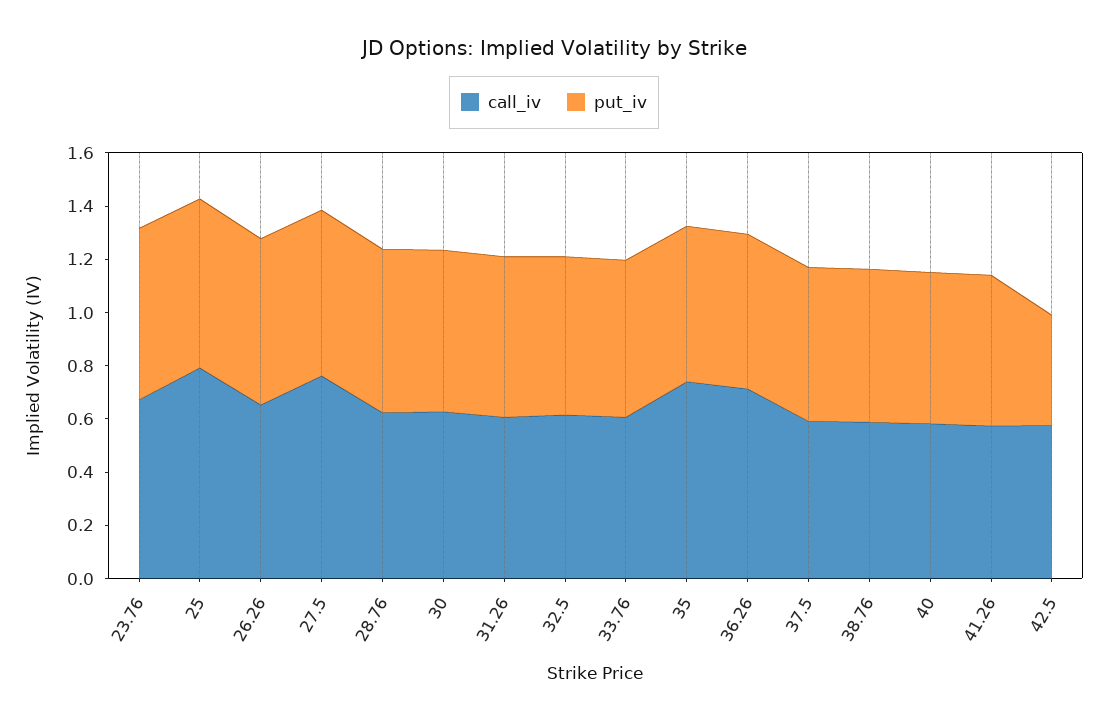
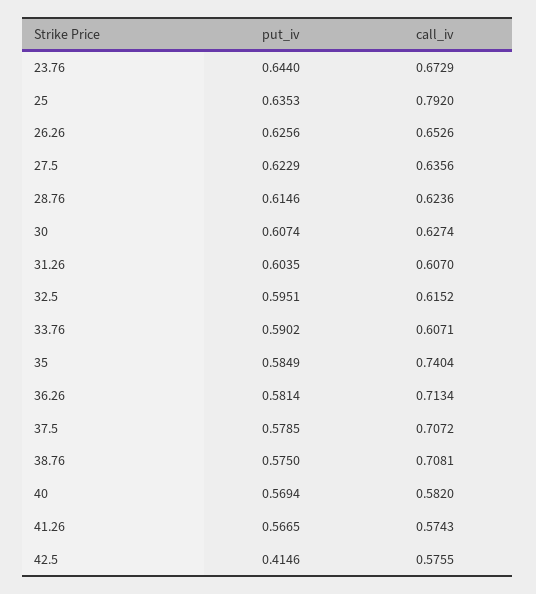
  {
    "call_iv": {
      "23.76": 0.6729,
      "25": 0.792,
      "26.26": 0.6526,
-     "27.5": 0.75,
+     "27.5": 0.6356,
      "28.76": 0.6236,
      "30": 0.6274,
      "31.26": 0.607,
      "32.5": 0.6152,
      "33.76": 0.6071,
      "35": 0.7404,
      "36.26": 0.7134,
-     "37.5": 0.6,
+     "37.5": 0.7072,
-     "38.76": 0.6,
+     "38.76": 0.7081,
      "40": 0.582,
      "41.26": 0.5743,
      "42.5": 0.5755
    },
    "put_iv": {
      "23.76": 0.644,
      "25": 0.6353,
      "26.26": 0.6256,
      "27.5": 0.6229,
      "28.76": 0.6146,
      "30": 0.6074,
      "31.26": 0.6035,
      "32.5": 0.5951,
      "33.76": 0.5902,
      "35": 0.5849,
      "36.26": 0.5814,
      "37.5": 0.5785,
      "38.76": 0.575,
      "40": 0.5694,
      "41.26": 0.5665,
      "42.5": 0.4146
    }
  }

